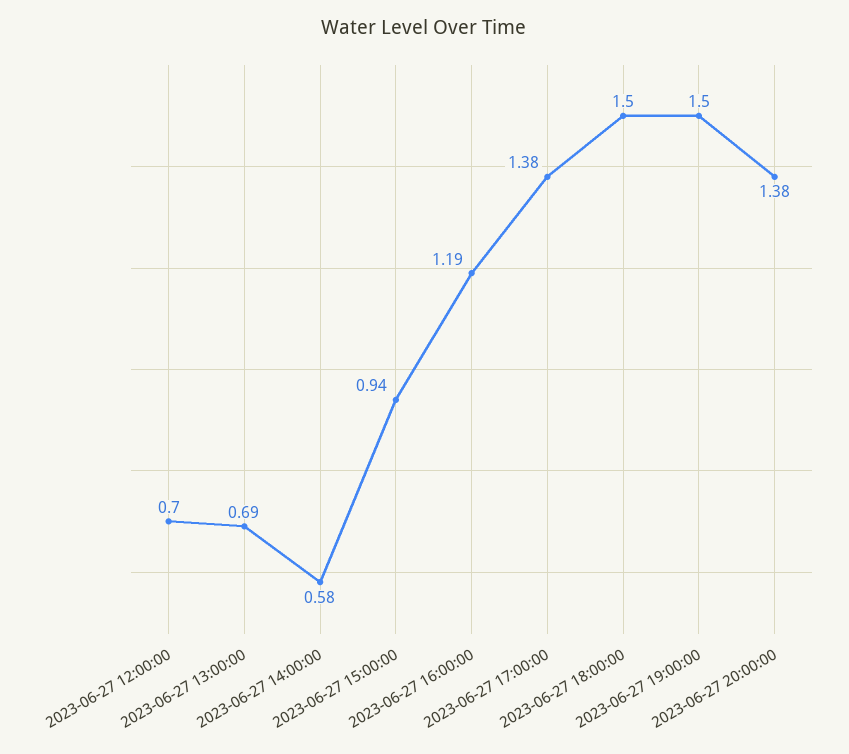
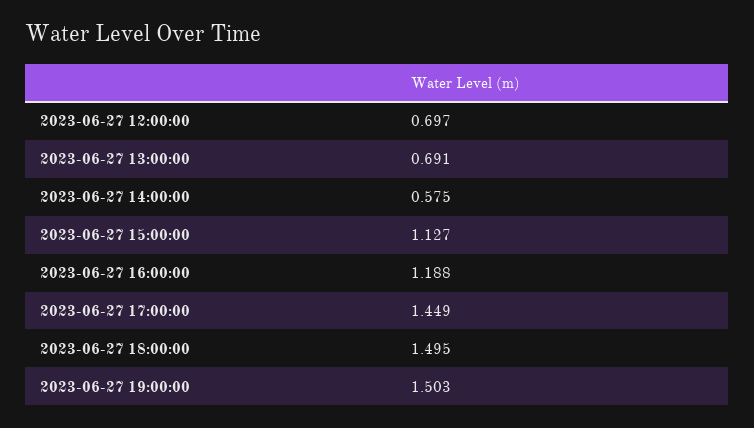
  {
    "2023-06-27 12:00:00": 0.697,
    "2023-06-27 13:00:00": 0.691,
    "2023-06-27 14:00:00": 0.575,
-   "2023-06-27 15:00:00": 0.94,
+   "2023-06-27 15:00:00": 1.127,
    "2023-06-27 16:00:00": 1.188,
-   "2023-06-27 17:00:00": 1.38,
+   "2023-06-27 17:00:00": 1.449,
    "2023-06-27 18:00:00": 1.495,
-   "2023-06-27 19:00:00": 1.503,
+   "2023-06-27 19:00:00": 1.503
-   "2023-06-27 20:00:00": 1.38
  }

